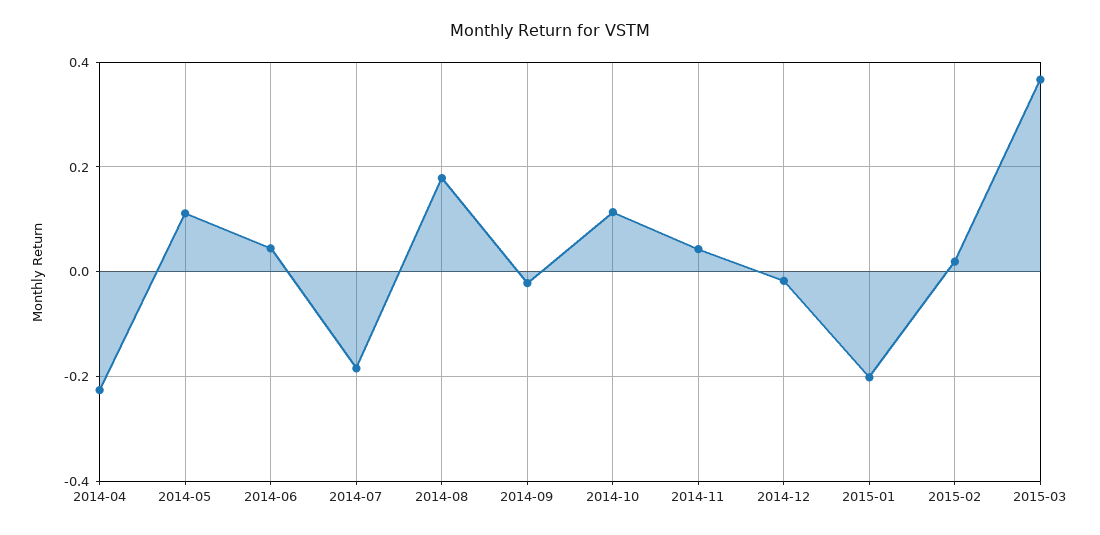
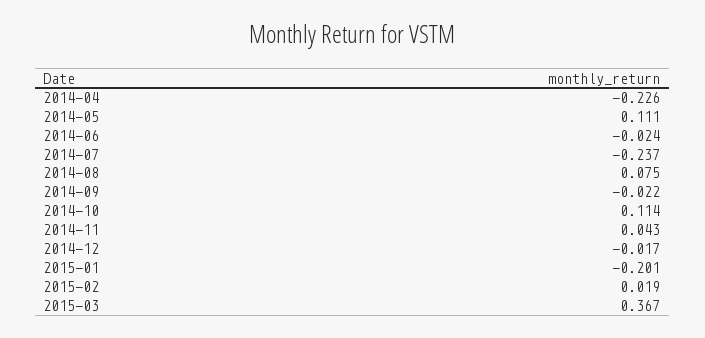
  {
    "2014-04": -0.226,
    "2014-05": 0.111,
-   "2014-06": 0.04,
+   "2014-06": -0.024,
-   "2014-07": -0.18,
+   "2014-07": -0.237,
-   "2014-08": 0.18,
+   "2014-08": 0.075,
    "2014-09": -0.022,
    "2014-10": 0.114,
    "2014-11": 0.043,
    "2014-12": -0.017,
    "2015-01": -0.201,
    "2015-02": 0.019,
    "2015-03": 0.367
  }

